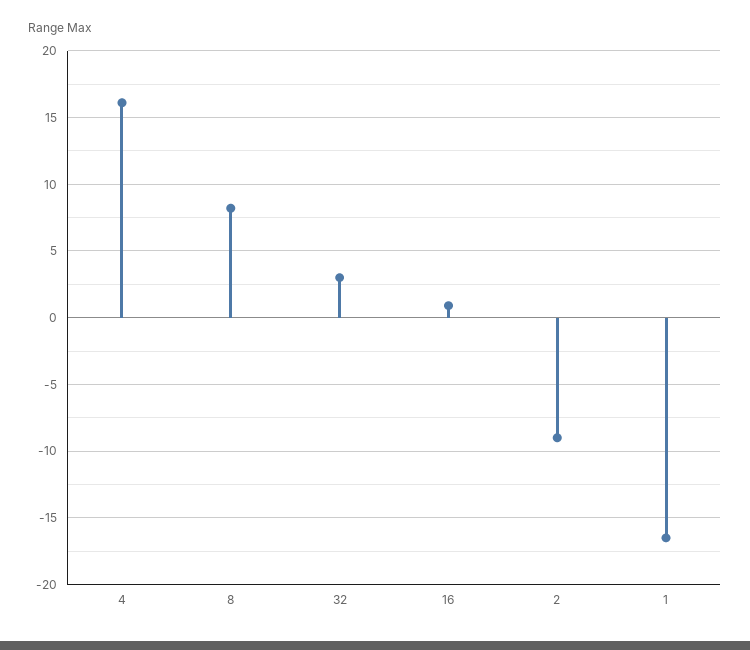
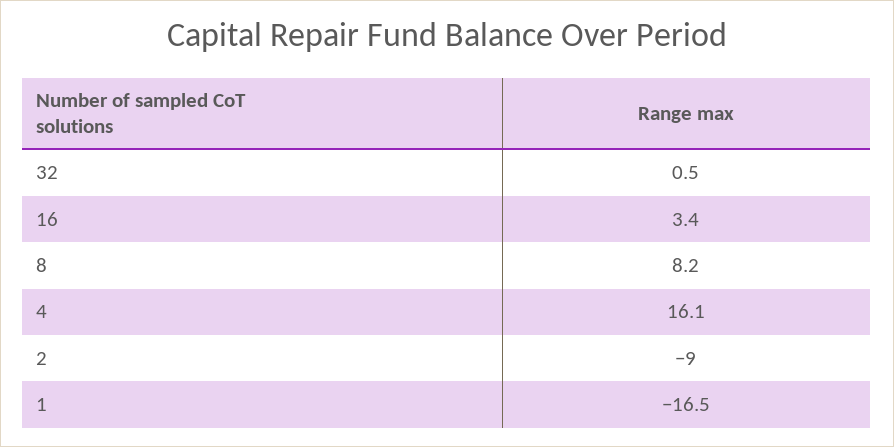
  {
    "4": 16.1,
    "8": 8.2,
-   "32": 3,
+   "32": 0.5,
-   "16": 1,
+   "16": 3.4,
    "2": -9,
    "1": -16.5
  }

